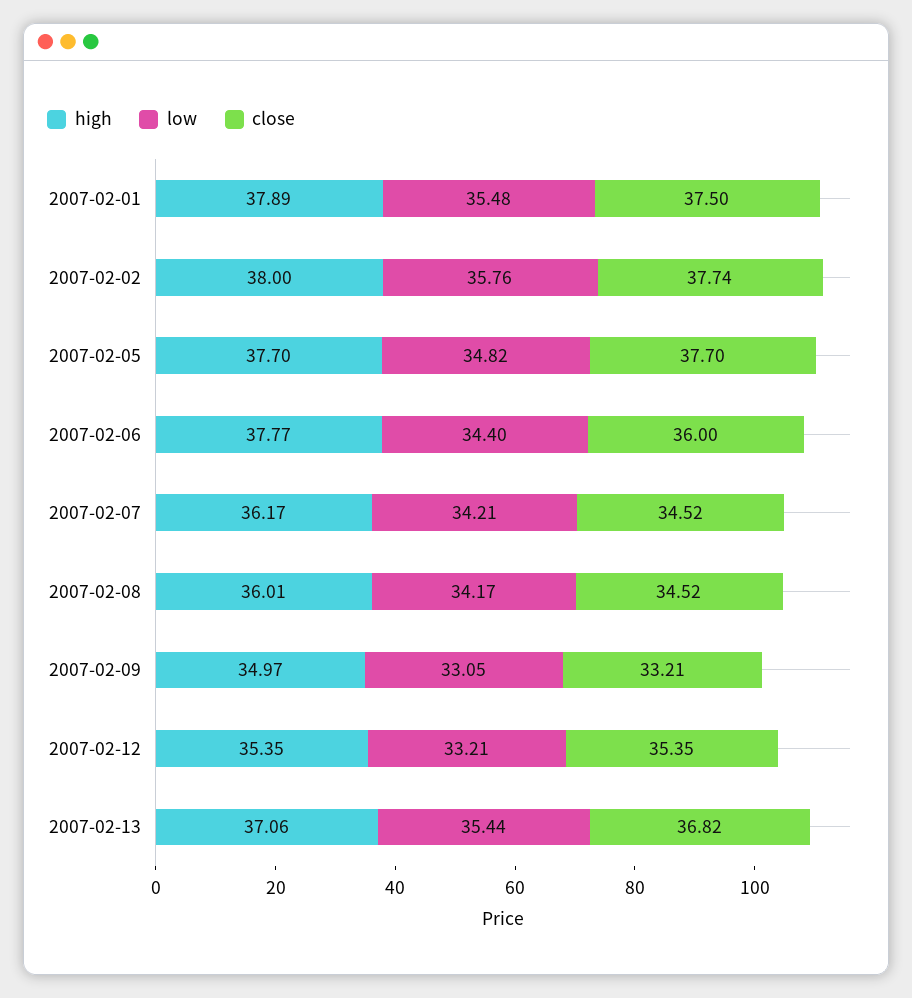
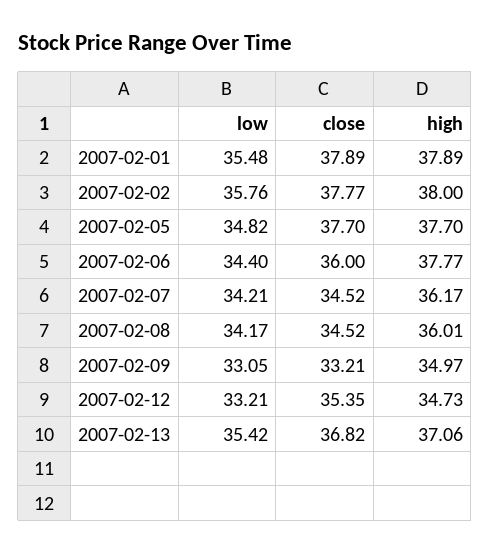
  {
    "high": {
      "2007-02-01": 37.89,
      "2007-02-02": 38,
      "2007-02-05": 37.7,
      "2007-02-06": 37.77,
      "2007-02-07": 36.17,
      "2007-02-08": 36.01,
      "2007-02-09": 34.97,
-     "2007-02-12": 35.35,
+     "2007-02-12": 34.73,
      "2007-02-13": 37.06
    },
    "low": {
      "2007-02-01": 35.48,
      "2007-02-02": 35.76,
      "2007-02-05": 34.82,
      "2007-02-06": 34.4,
      "2007-02-07": 34.21,
      "2007-02-08": 34.17,
      "2007-02-09": 33.05,
      "2007-02-12": 33.21,
-     "2007-02-13": 35.44
+     "2007-02-13": 35.42
    },
    "close": {
-     "2007-02-01": 37.5,
+     "2007-02-01": 37.89,
-     "2007-02-02": 37.74,
+     "2007-02-02": 37.77,
      "2007-02-05": 37.7,
      "2007-02-06": 36,
      "2007-02-07": 34.52,
      "2007-02-08": 34.52,
      "2007-02-09": 33.21,
      "2007-02-12": 35.35,
      "2007-02-13": 36.82
    }
  }

